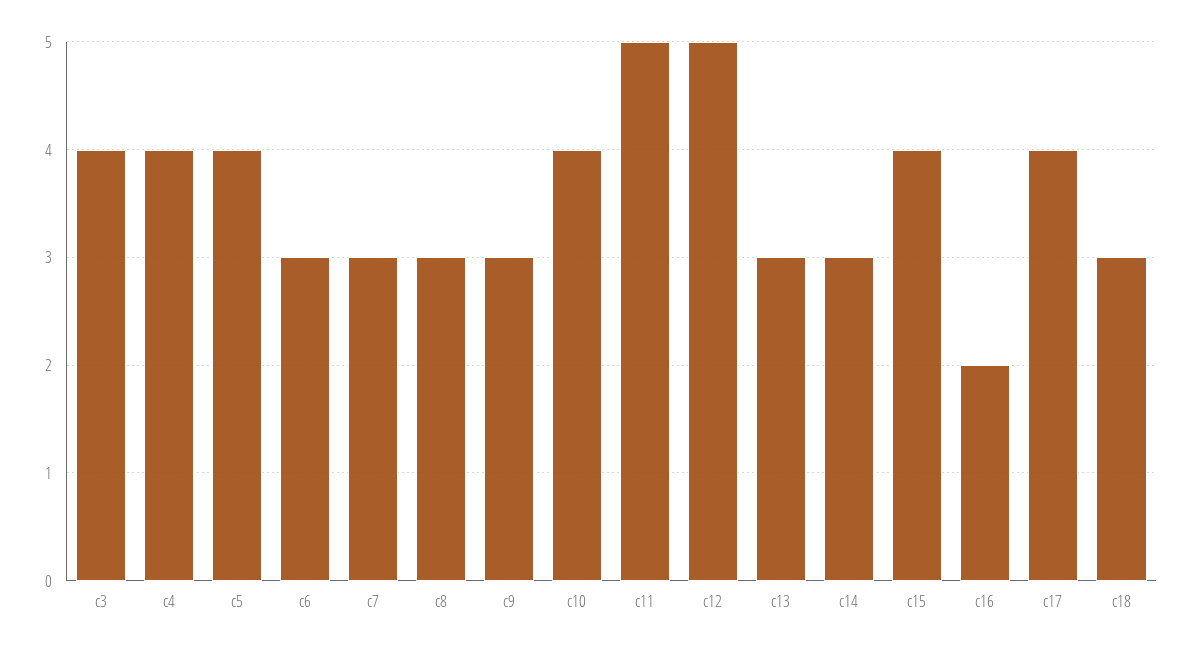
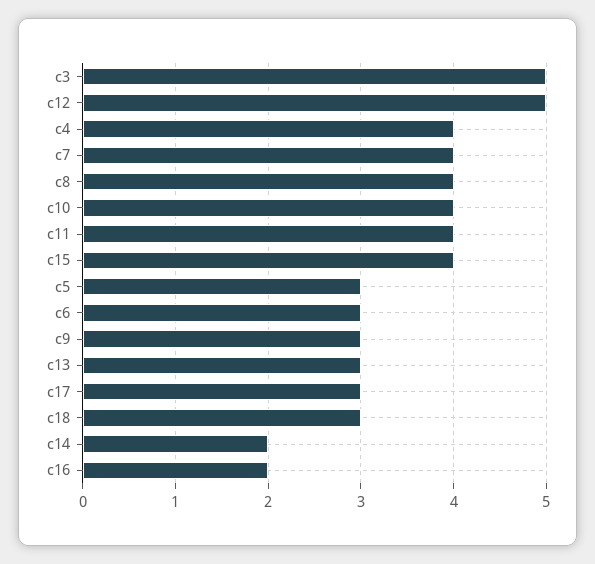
  {
-   "c3": 4,
+   "c3": 5,
    "c4": 4,
-   "c5": 4,
+   "c5": 3,
    "c6": 3,
-   "c7": 3,
+   "c7": 4,
-   "c8": 3,
+   "c8": 4,
    "c9": 3,
    "c10": 4,
-   "c11": 5,
+   "c11": 4,
    "c12": 5,
    "c13": 3,
-   "c14": 3,
+   "c14": 2,
    "c15": 4,
    "c16": 2,
-   "c17": 4,
+   "c17": 3,
    "c18": 3
  }

